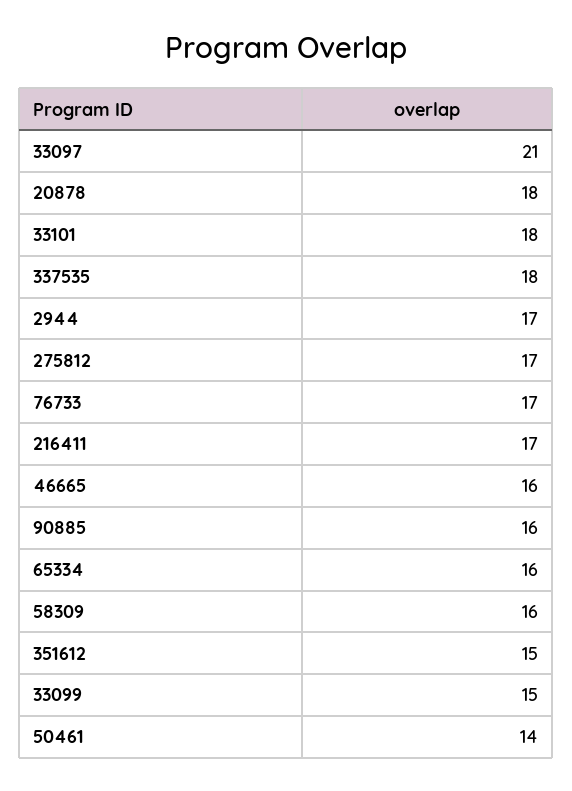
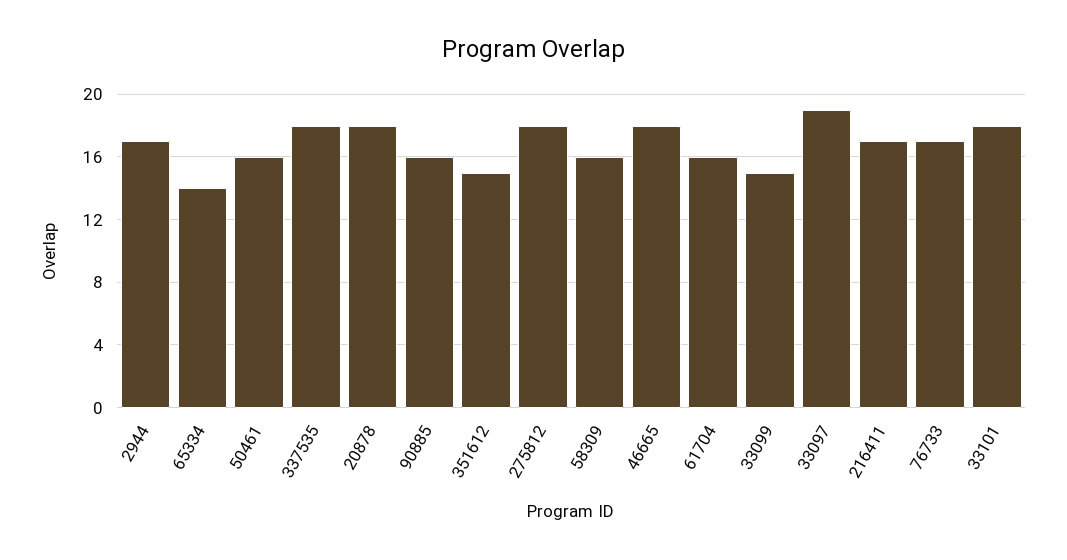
  {
-   "33097": 21,
+   "33097": 19,
    "20878": 18,
    "33101": 18,
    "337535": 18,
    "2944": 17,
-   "275812": 17,
+   "275812": 18,
    "76733": 17,
    "216411": 17,
-   "46665": 16,
+   "46665": 18,
    "90885": 16,
-   "65334": 16,
+   "65334": 14,
    "58309": 16,
    "351612": 15,
    "33099": 15,
-   "50461": 14
+   "50461": 16,
+   "61704": 16
  }

